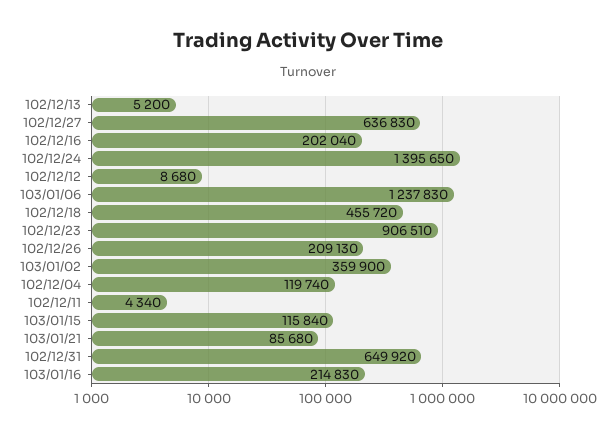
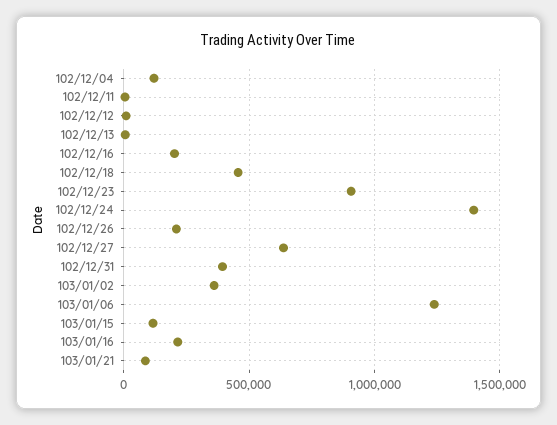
  {
    "102/12/13": 5200,
    "102/12/27": 636830,
    "102/12/16": 202040,
    "102/12/24": 1395650,
    "102/12/12": 8680,
    "103/01/06": 1237830,
    "102/12/18": 455720,
    "102/12/23": 906510,
    "102/12/26": 209130,
    "103/01/02": 359900,
    "102/12/04": 119740,
    "102/12/11": 4340,
    "103/01/15": 115840,
    "103/01/21": 85680,
-   "102/12/31": 649920,
+   "102/12/31": 400000,
    "103/01/16": 214830
  }

